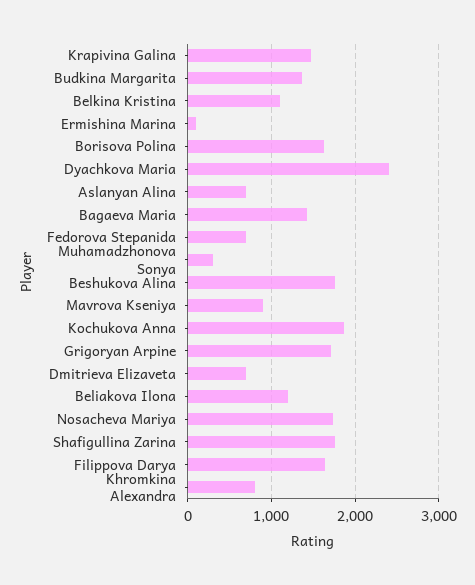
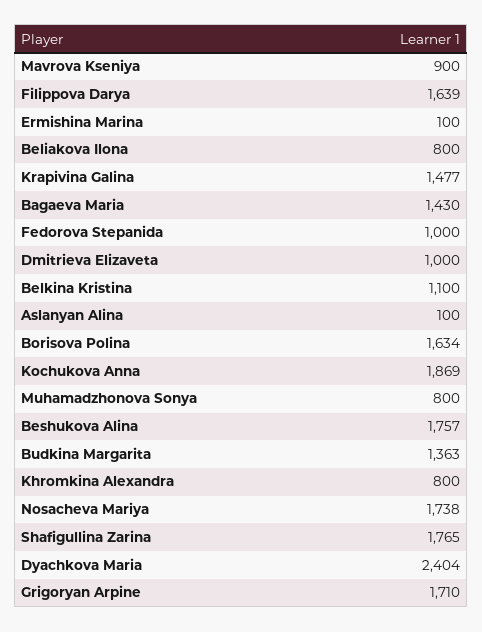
  {
    "Krapivina Galina": 1477,
    "Budkina Margarita": 1363,
    "Belkina Kristina": 1100,
    "Ermishina Marina": 100,
    "Borisova Polina": 1634,
    "Dyachkova Maria": 2404,
-   "Aslanyan Alina": 700,
+   "Aslanyan Alina": 100,
    "Bagaeva Maria": 1430,
-   "Fedorova Stepanida": 700,
+   "Fedorova Stepanida": 1000,
-   "Muhamadzhonova Sonya": 300,
+   "Muhamadzhonova Sonya": 800,
    "Beshukova Alina": 1757,
    "Mavrova Kseniya": 900,
    "Kochukova Anna": 1869,
    "Grigoryan Arpine": 1710,
-   "Dmitrieva Elizaveta": 700,
+   "Dmitrieva Elizaveta": 1000,
-   "Beliakova Ilona": 1200,
+   "Beliakova Ilona": 800,
    "Nosacheva Mariya": 1738,
    "Shafigullina Zarina": 1765,
    "Filippova Darya": 1639,
    "Khromkina Alexandra": 800
  }

